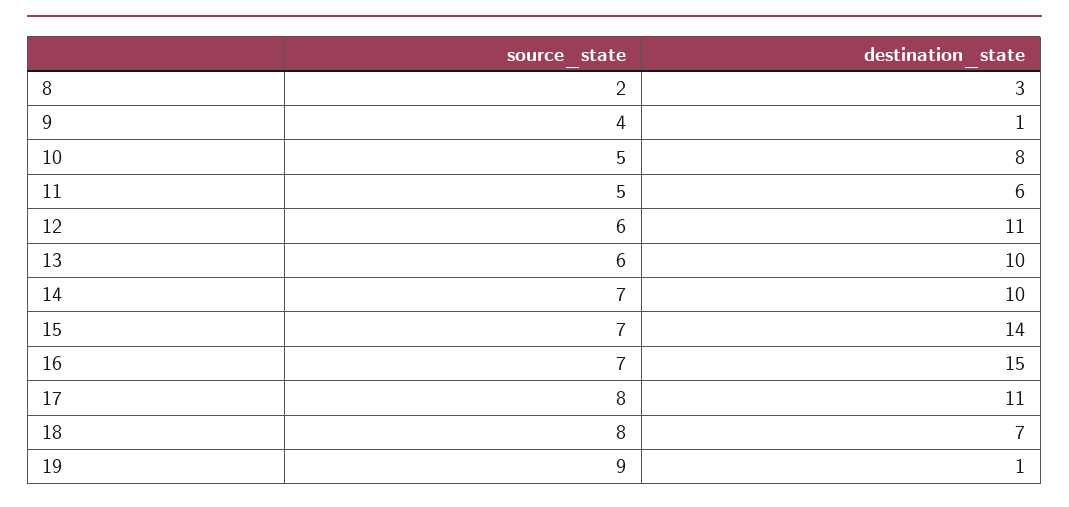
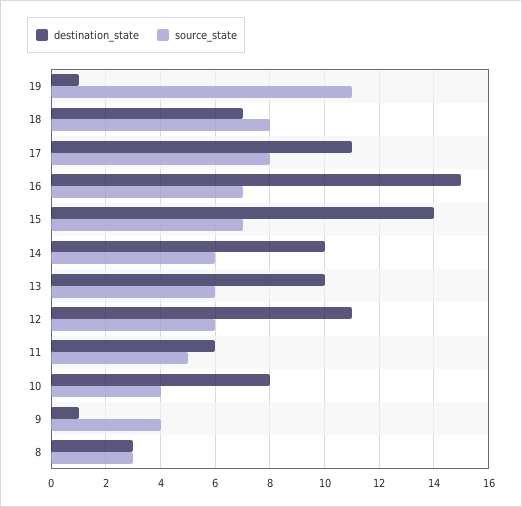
  {
    "source_state": {
-     "8": 2,
+     "8": 3,
      "9": 4,
-     "10": 5,
+     "10": 4,
      "11": 5,
      "12": 6,
      "13": 6,
-     "14": 7,
+     "14": 6,
      "15": 7,
      "16": 7,
      "17": 8,
      "18": 8,
-     "19": 9
+     "19": 11
    },
    "destination_state": {
      "8": 3,
      "9": 1,
      "10": 8,
      "11": 6,
      "12": 11,
      "13": 10,
      "14": 10,
      "15": 14,
      "16": 15,
      "17": 11,
      "18": 7,
      "19": 1
    }
  }

